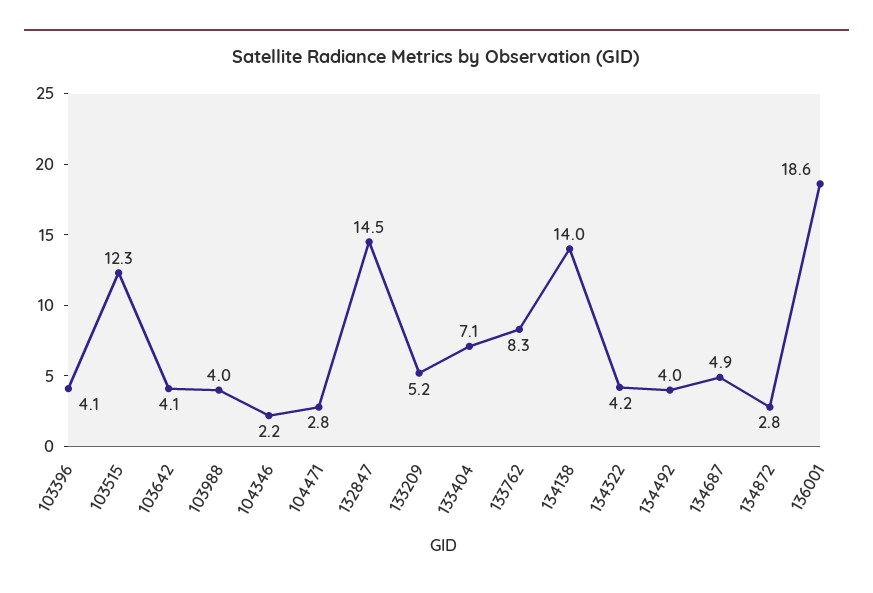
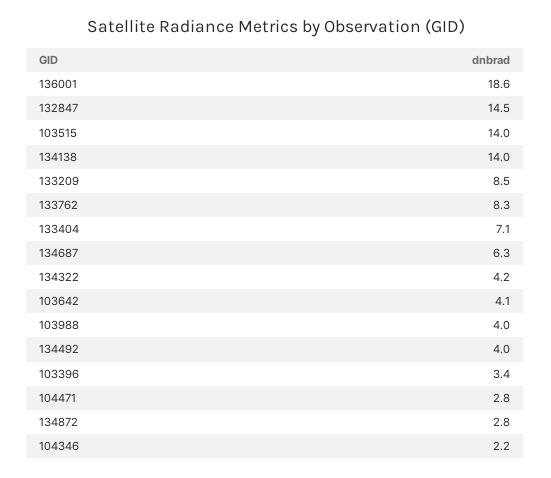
  {
-   "103396": 4.1,
+   "103396": 3.4,
-   "103515": 12.3,
+   "103515": 14,
    "103642": 4.1,
    "103988": 4,
    "104346": 2.2,
    "104471": 2.8,
    "132847": 14.5,
-   "133209": 5.2,
+   "133209": 8.5,
    "133404": 7.1,
    "133762": 8.3,
    "134138": 14,
    "134322": 4.2,
    "134492": 4,
-   "134687": 4.9,
+   "134687": 6.3,
    "134872": 2.8,
    "136001": 18.6
  }

